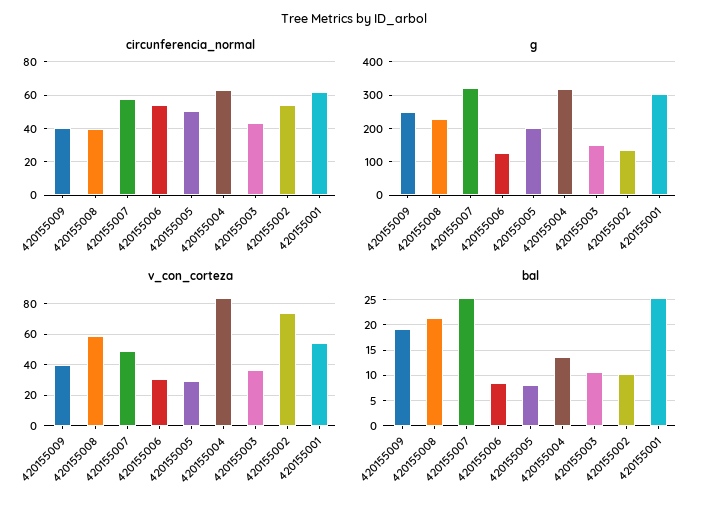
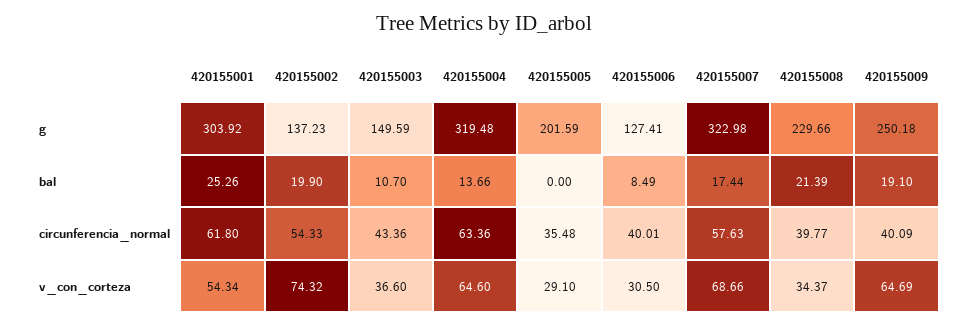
  {
    "circunferencia_normal": {
      "420155009": 40.09,
      "420155008": 39.77,
      "420155007": 57.63,
-     "420155006": 55,
+     "420155006": 40.01,
-     "420155005": 50,
+     "420155005": 35.48,
      "420155004": 63.36,
      "420155003": 43.36,
      "420155002": 54.33,
      "420155001": 61.8
    },
    "g": {
      "420155009": 250.18,
      "420155008": 229.66,
      "420155007": 322.98,
      "420155006": 127.41,
      "420155005": 201.59,
      "420155004": 319.48,
      "420155003": 149.59,
      "420155002": 137.23,
      "420155001": 303.92
    },
    "v_con_corteza": {
-     "420155009": 40,
+     "420155009": 64.69,
-     "420155008": 60,
+     "420155008": 34.37,
-     "420155007": 50,
+     "420155007": 68.66,
      "420155006": 30.5,
      "420155005": 29.1,
-     "420155004": 85,
+     "420155004": 64.6,
      "420155003": 36.6,
      "420155002": 74.32,
      "420155001": 54.34
    },
    "bal": {
      "420155009": 19.1,
      "420155008": 21.39,
-     "420155007": 25,
+     "420155007": 17.44,
      "420155006": 8.49,
-     "420155005": 7.5,
+     "420155005": 0,
      "420155004": 13.66,
      "420155003": 10.7,
-     "420155002": 10,
+     "420155002": 19.9,
      "420155001": 25.26
    }
  }

